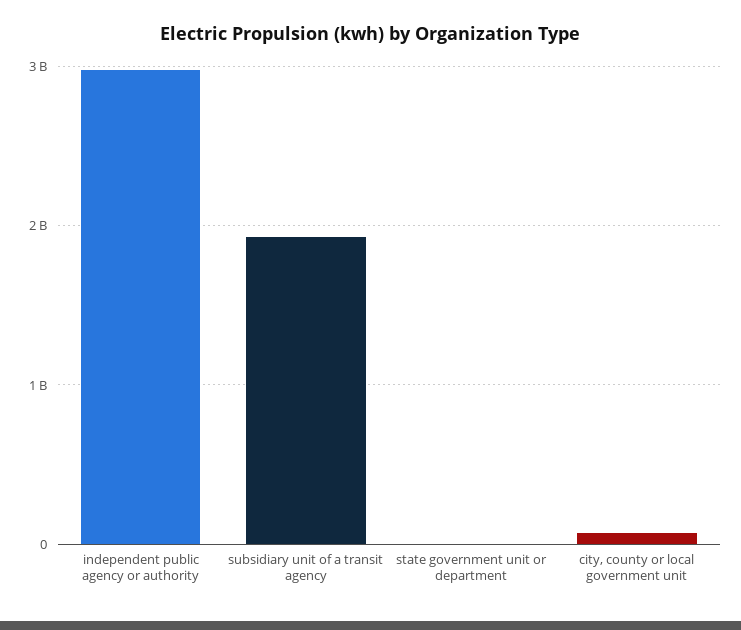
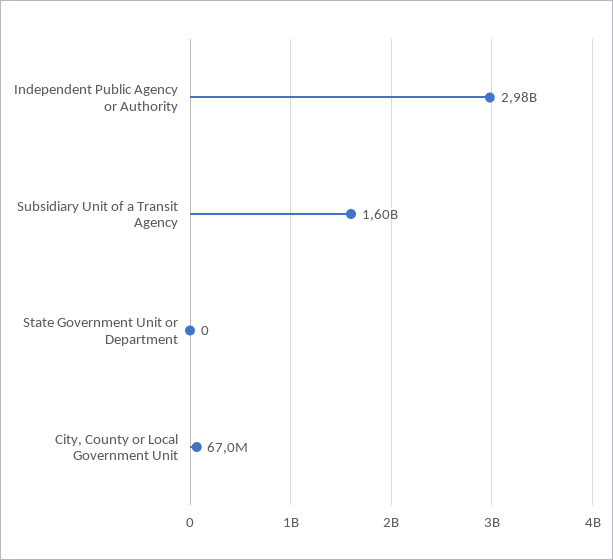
  {
    "independent public agency or authority": 2980000000,
-   "subsidiary unit of a transit agency": 1900000000,
+   "subsidiary unit of a transit agency": 1600000000,
    "state government unit or department": 0,
    "city, county or local government unit": 67000000
  }

